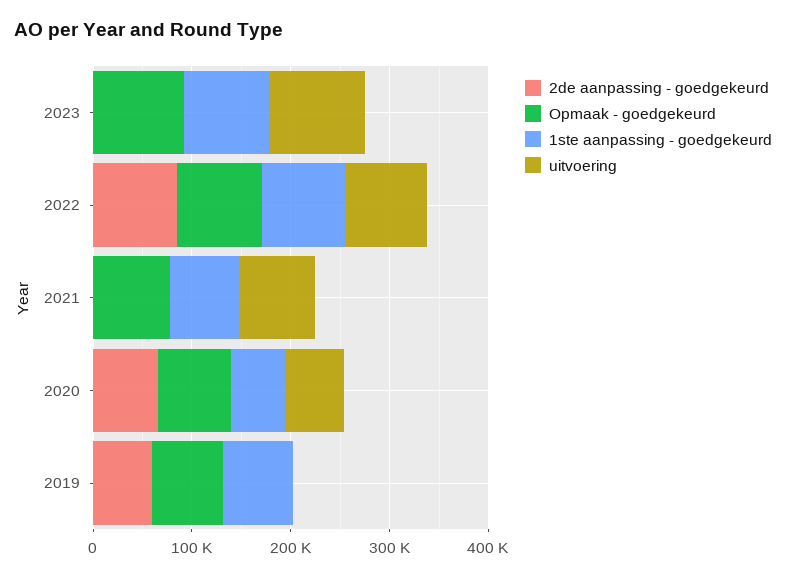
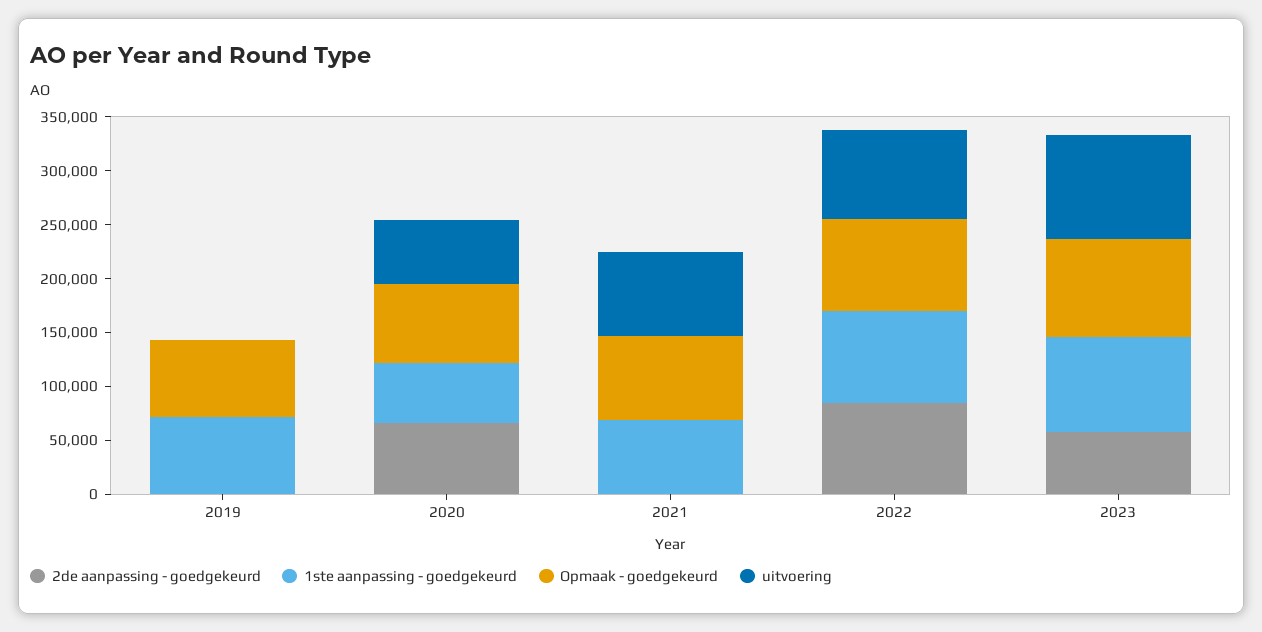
  {
    "2de aanpassing - goedgekeurd": {
-     "2023": 0,
+     "2023": 60000,
      "2022": 80000,
      "2021": 0,
      "2020": 70000,
-     "2019": 60000
+     "2019": 0
    },
    "Opmaak - goedgekeurd": {
      "2023": 90000,
      "2022": 90000,
      "2021": 80000,
      "2020": 70000,
      "2019": 70000
    },
    "1ste aanpassing - goedgekeurd": {
      "2023": 90000,
      "2022": 80000,
      "2021": 70000,
      "2020": 60000,
      "2019": 70000
    },
    "uitvoering": {
      "2023": 100000,
      "2022": 80000,
      "2021": 80000,
      "2020": 60000,
      "2019": 0
    }
  }

